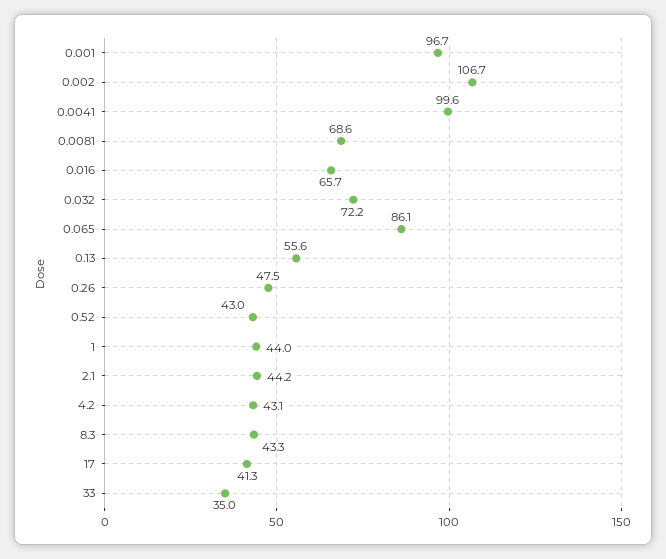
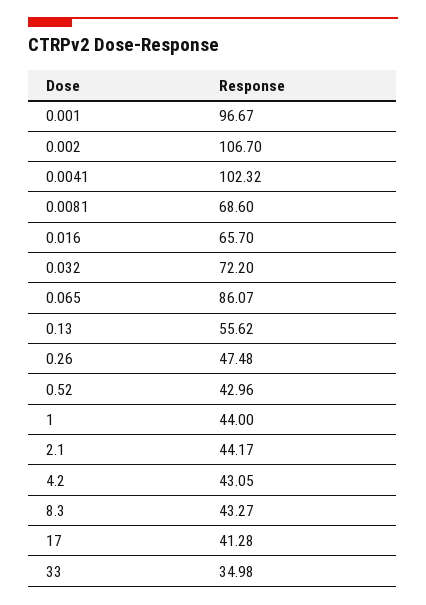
  {
    "0.001": 96.67,
    "0.002": 106.7,
-   "0.0041": 99.6,
+   "0.0041": 102.32,
    "0.0081": 68.6,
    "0.016": 65.7,
    "0.032": 72.2,
    "0.065": 86.07,
    "0.13": 55.62,
    "0.26": 47.48,
    "0.52": 42.96,
    "1": 44,
    "2.1": 44.17,
    "4.2": 43.05,
    "8.3": 43.27,
    "17": 41.28,
    "33": 34.98
  }

